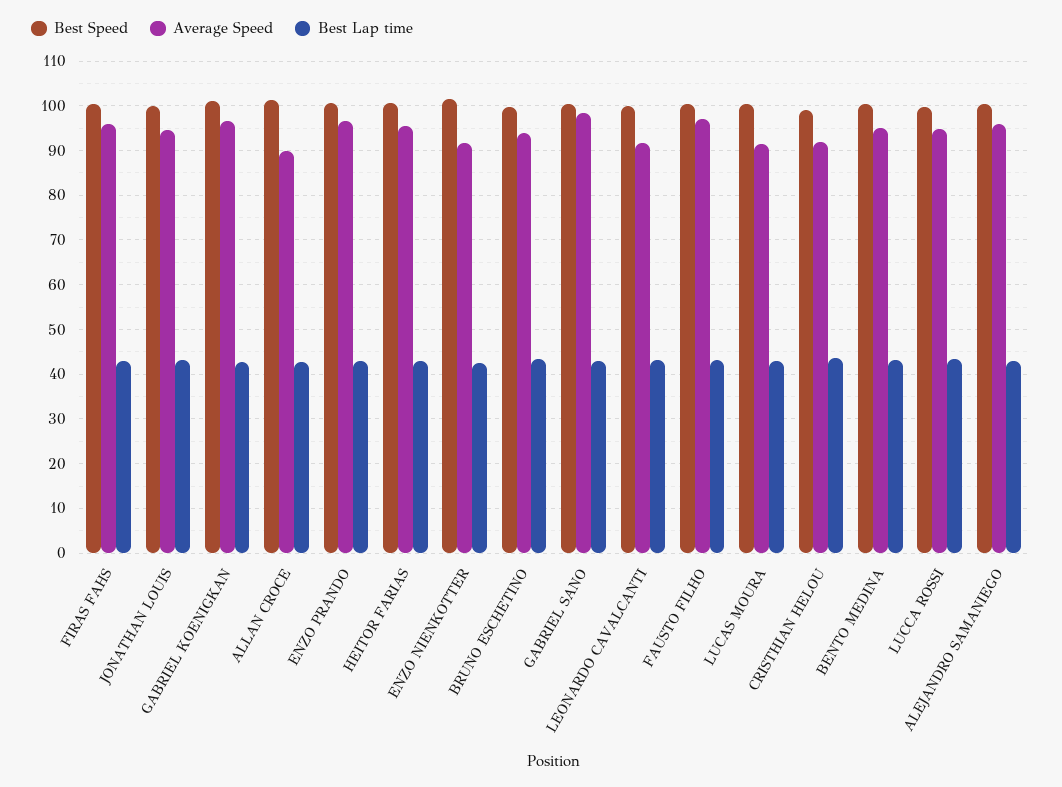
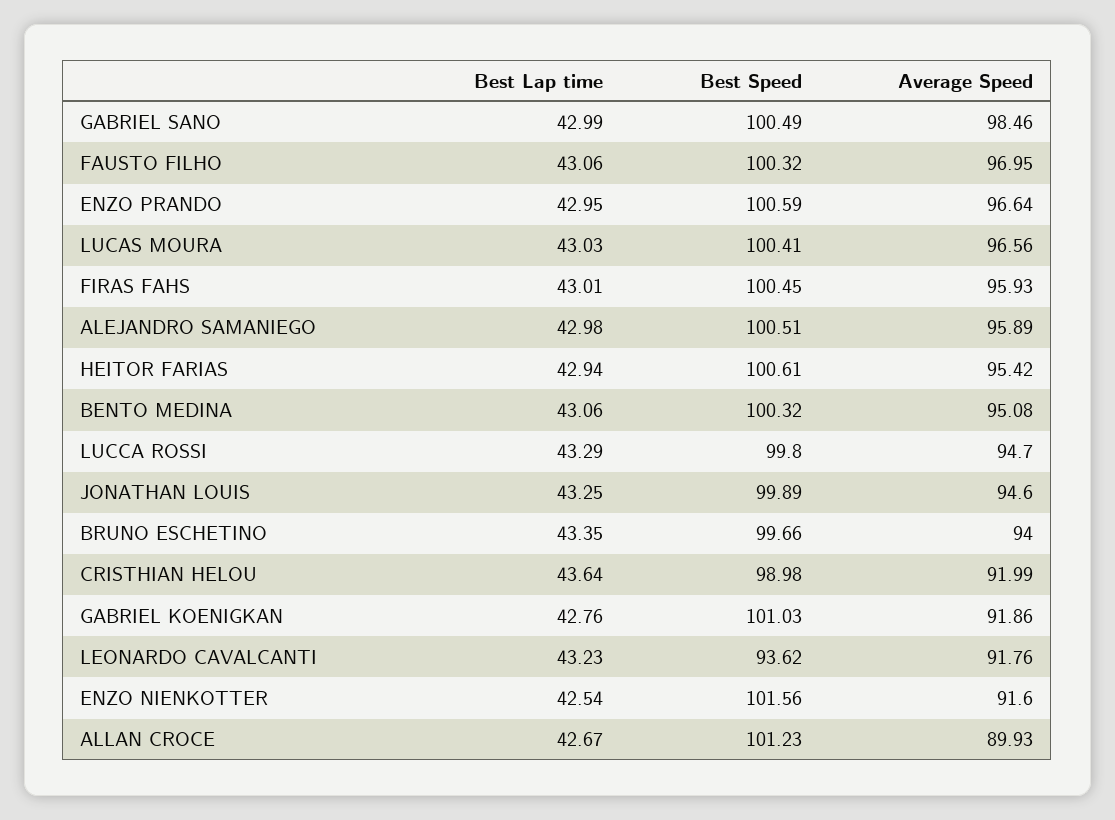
  {
    "Best Speed": {
      "FIRAS FAHS": 100.45,
      "JONATHAN LOUIS": 99.89,
      "GABRIEL KOENIGKAN": 101.03,
      "ALLAN CROCE": 101.23,
      "ENZO PRANDO": 100.59,
      "HEITOR FARIAS": 100.61,
      "ENZO NIENKOTTER": 101.56,
      "BRUNO ESCHETINO": 99.66,
      "GABRIEL SANO": 100.49,
-     "LEONARDO CAVALCANTI": 100,
+     "LEONARDO CAVALCANTI": 93.62,
      "FAUSTO FILHO": 100.32,
      "LUCAS MOURA": 100.41,
      "CRISTHIAN HELOU": 98.98,
      "BENTO MEDINA": 100.32,
      "LUCCA ROSSI": 99.8,
      "ALEJANDRO SAMANIEGO": 100.51
    },
    "Average Speed": {
      "FIRAS FAHS": 95.93,
      "JONATHAN LOUIS": 94.6,
-     "GABRIEL KOENIGKAN": 96,
+     "GABRIEL KOENIGKAN": 91.86,
      "ALLAN CROCE": 89.93,
      "ENZO PRANDO": 96.64,
      "HEITOR FARIAS": 95.42,
      "ENZO NIENKOTTER": 91.6,
      "BRUNO ESCHETINO": 94,
      "GABRIEL SANO": 98.46,
      "LEONARDO CAVALCANTI": 91.76,
      "FAUSTO FILHO": 96.95,
-     "LUCAS MOURA": 92,
+     "LUCAS MOURA": 96.56,
      "CRISTHIAN HELOU": 91.99,
      "BENTO MEDINA": 95.08,
      "LUCCA ROSSI": 94.7,
      "ALEJANDRO SAMANIEGO": 95.89
    },
    "Best Lap time": {
      "FIRAS FAHS": 43.01,
      "JONATHAN LOUIS": 43.25,
      "GABRIEL KOENIGKAN": 42.76,
      "ALLAN CROCE": 42.67,
      "ENZO PRANDO": 42.95,
      "HEITOR FARIAS": 42.94,
      "ENZO NIENKOTTER": 42.54,
      "BRUNO ESCHETINO": 43.35,
      "GABRIEL SANO": 42.99,
      "LEONARDO CAVALCANTI": 43.23,
      "FAUSTO FILHO": 43.06,
      "LUCAS MOURA": 43.03,
      "CRISTHIAN HELOU": 43.64,
      "BENTO MEDINA": 43.06,
      "LUCCA ROSSI": 43.29,
      "ALEJANDRO SAMANIEGO": 42.98
    }
  }

